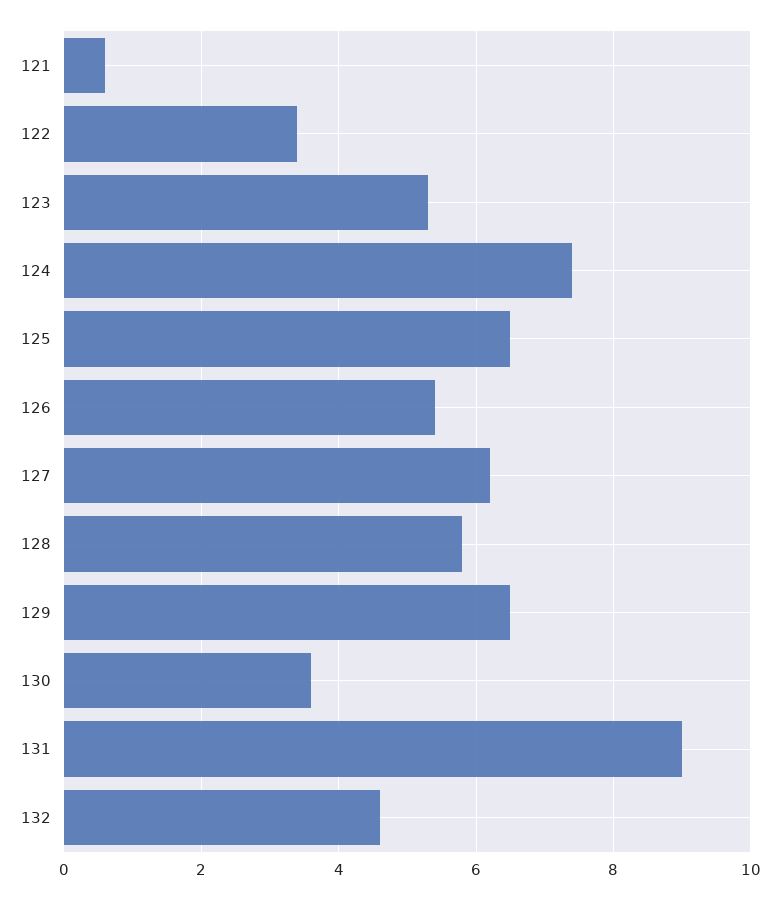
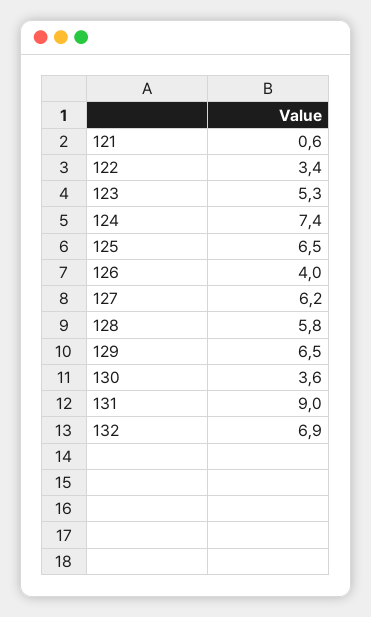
  {
    "121": 0.6,
    "122": 3.4,
    "123": 5.3,
    "124": 7.4,
    "125": 6.5,
-   "126": 5.5,
+   "126": 4,
    "127": 6.2,
    "128": 5.8,
    "129": 6.5,
    "130": 3.6,
    "131": 9,
-   "132": 4.5
+   "132": 6.9
  }

